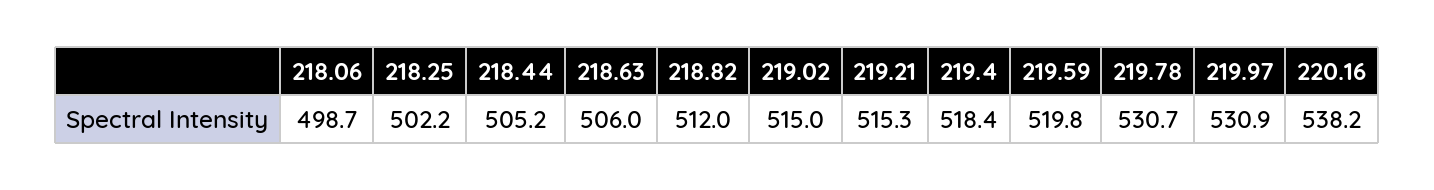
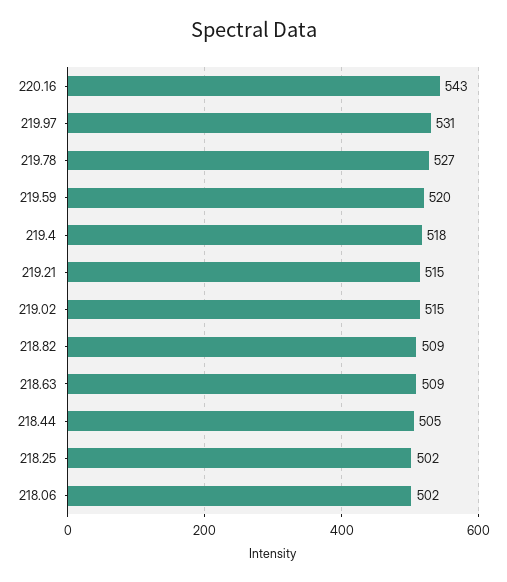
  {
-   "218.06": 498.7,
+   "218.06": 502,
    "218.25": 502.2,
    "218.44": 505.2,
-   "218.63": 506,
+   "218.63": 509,
-   "218.82": 512,
+   "218.82": 509,
    "219.02": 515,
    "219.21": 515.3,
    "219.4": 518.4,
    "219.59": 519.8,
-   "219.78": 530.7,
+   "219.78": 527,
    "219.97": 530.9,
-   "220.16": 538.2
+   "220.16": 543
  }

